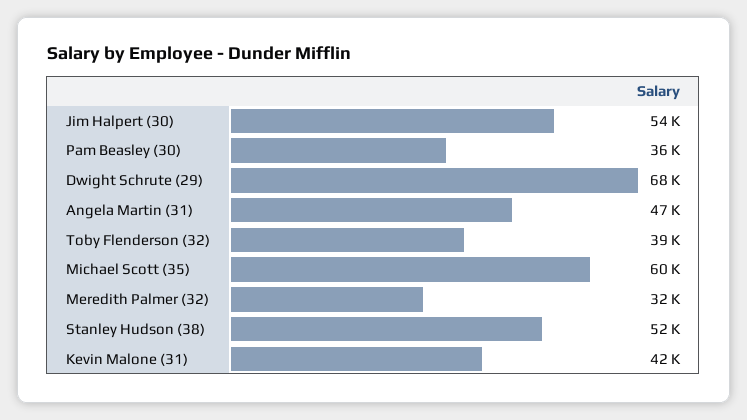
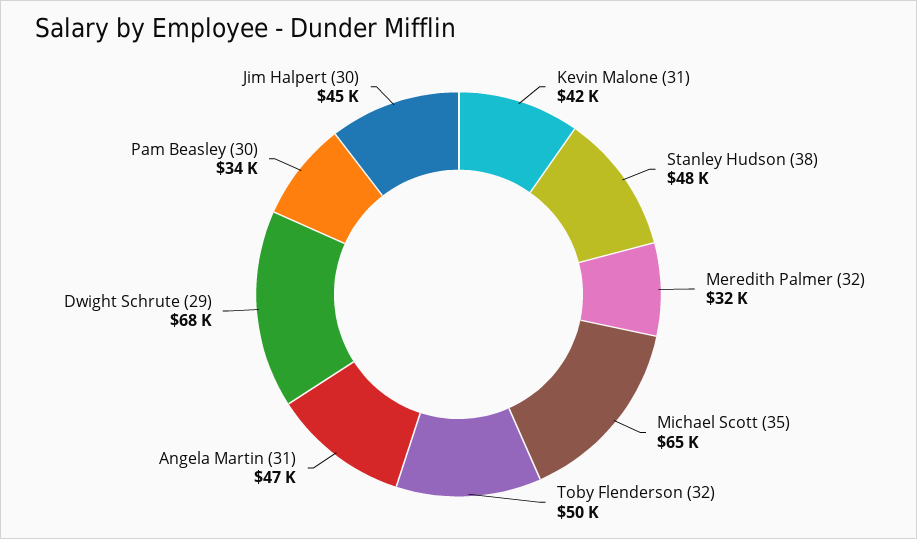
  {
-   "Jim Halpert (30)": 54000,
+   "Jim Halpert (30)": 45000,
-   "Pam Beasley (30)": 36000,
+   "Pam Beasley (30)": 34000,
    "Dwight Schrute (29)": 68000,
    "Angela Martin (31)": 47000,
-   "Toby Flenderson (32)": 39000,
+   "Toby Flenderson (32)": 50000,
-   "Michael Scott (35)": 60000,
+   "Michael Scott (35)": 65000,
    "Meredith Palmer (32)": 32000,
-   "Stanley Hudson (38)": 52000,
+   "Stanley Hudson (38)": 48000,
    "Kevin Malone (31)": 42000
  }

